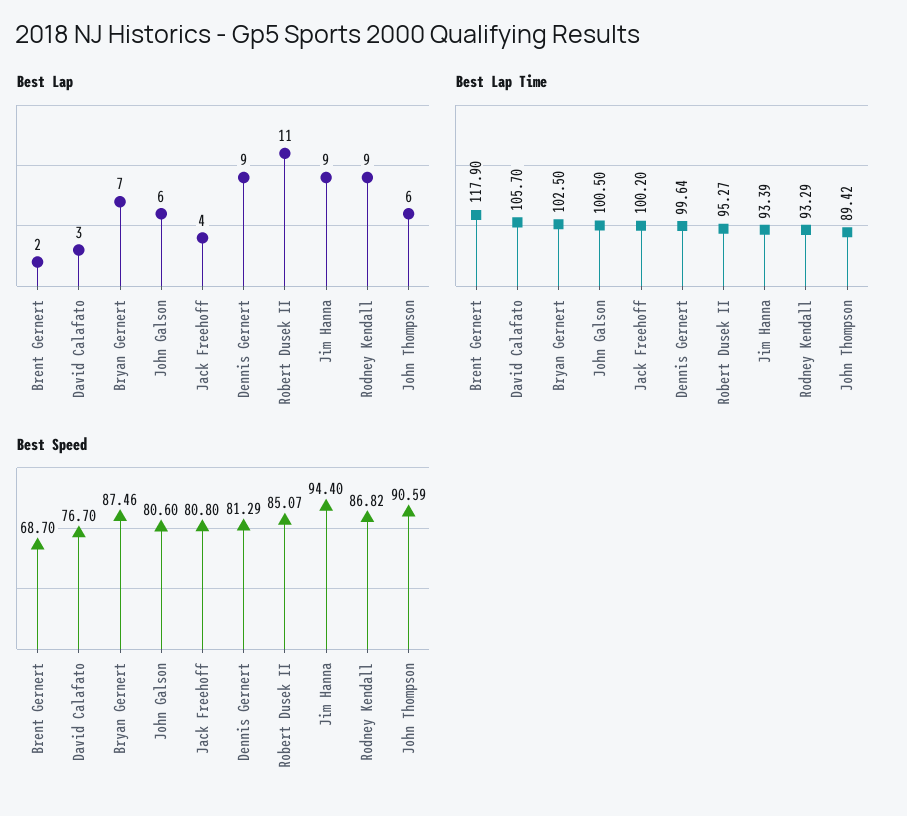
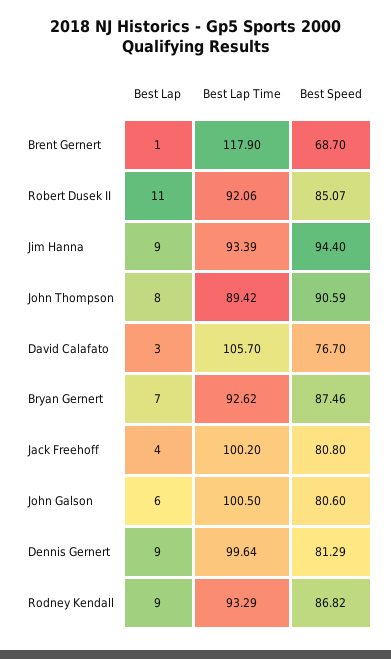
  {
    "Best Lap": {
-     "Brent Gernert": 2,
+     "Brent Gernert": 1,
      "David Calafato": 3,
      "Bryan Gernert": 7,
      "John Galson": 6,
      "Jack Freehoff": 4,
      "Dennis Gernert": 9,
      "Robert Dusek II": 11,
      "Jim Hanna": 9,
      "Rodney Kendall": 9,
-     "John Thompson": 6
+     "John Thompson": 8
    },
    "Best Lap Time": {
      "Brent Gernert": 117.9,
      "David Calafato": 105.7,
-     "Bryan Gernert": 102.5,
+     "Bryan Gernert": 92.62,
      "John Galson": 100.5,
      "Jack Freehoff": 100.2,
      "Dennis Gernert": 99.64,
-     "Robert Dusek II": 95.27,
+     "Robert Dusek II": 92.06,
      "Jim Hanna": 93.39,
      "Rodney Kendall": 93.29,
      "John Thompson": 89.42
    },
    "Best Speed": {
      "Brent Gernert": 68.7,
      "David Calafato": 76.7,
      "Bryan Gernert": 87.46,
      "John Galson": 80.6,
      "Jack Freehoff": 80.8,
      "Dennis Gernert": 81.29,
      "Robert Dusek II": 85.07,
      "Jim Hanna": 94.4,
      "Rodney Kendall": 86.82,
      "John Thompson": 90.59
    }
  }

